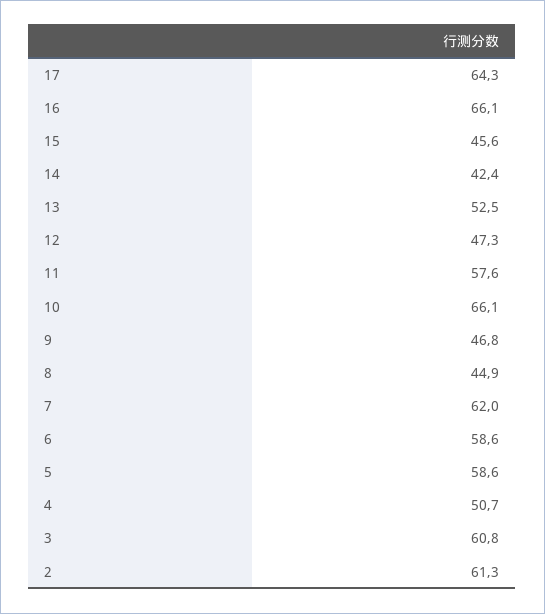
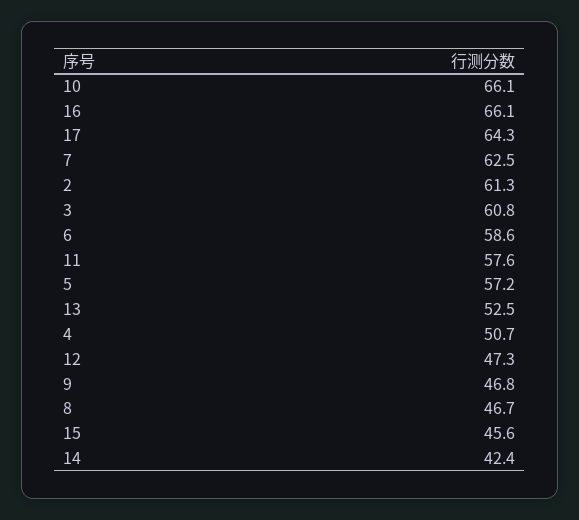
  {
    "17": 64.3,
    "16": 66.1,
    "15": 45.6,
    "14": 42.4,
    "13": 52.5,
    "12": 47.3,
    "11": 57.6,
    "10": 66.1,
    "9": 46.8,
-   "8": 44.9,
+   "8": 46.7,
-   "7": 62,
+   "7": 62.5,
    "6": 58.6,
-   "5": 58.6,
+   "5": 57.2,
    "4": 50.7,
    "3": 60.8,
    "2": 61.3
  }

